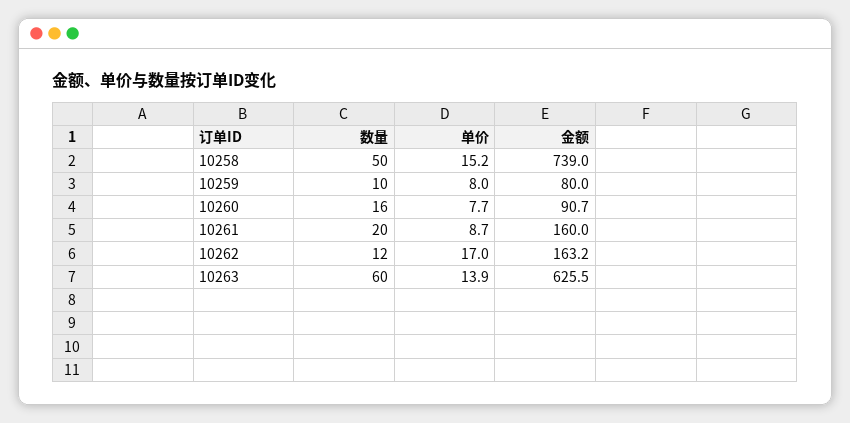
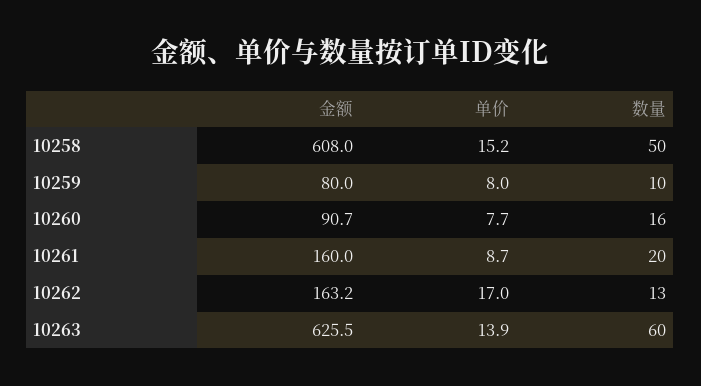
  {
    "数量": {
      "10258": 50,
      "10259": 10,
      "10260": 16,
      "10261": 20,
-     "10262": 12,
+     "10262": 13,
      "10263": 60
    },
    "单价": {
      "10258": 15.2,
      "10259": 8,
      "10260": 7.7,
      "10261": 8.7,
      "10262": 17,
      "10263": 13.9
    },
    "金额": {
-     "10258": 739,
+     "10258": 608,
      "10259": 80,
      "10260": 90.7,
      "10261": 160,
      "10262": 163.2,
      "10263": 625.5
    }
  }

